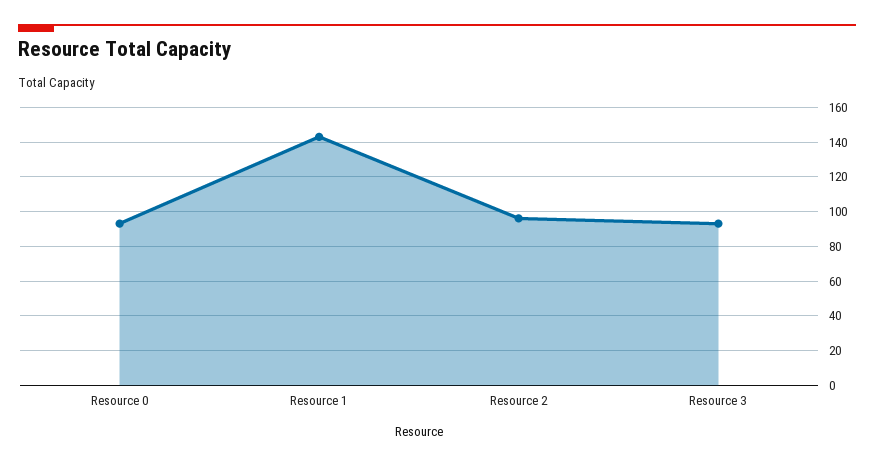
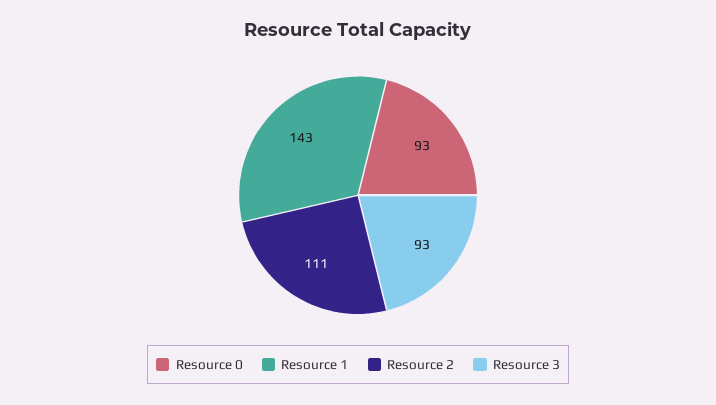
  {
    "Resource 0": 93,
    "Resource 1": 143,
-   "Resource 2": 95,
+   "Resource 2": 111,
    "Resource 3": 93
  }

